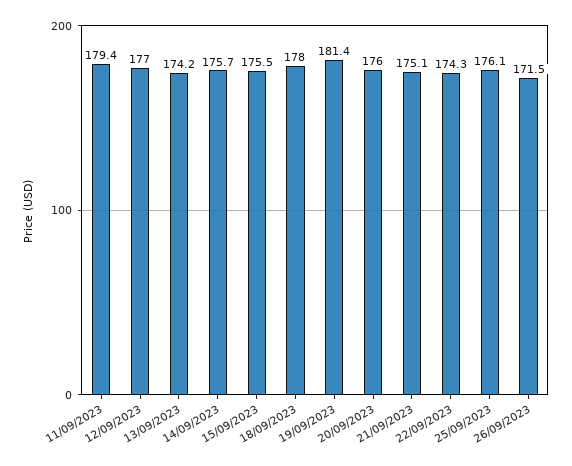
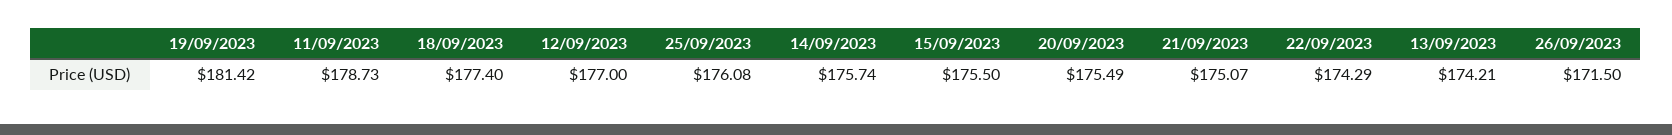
  {
-   "11/09/2023": 179.4,
+   "11/09/2023": 178.73,
    "12/09/2023": 177,
    "13/09/2023": 174.21,
    "14/09/2023": 175.74,
    "15/09/2023": 175.5,
-   "18/09/2023": 178,
+   "18/09/2023": 177.4,
    "19/09/2023": 181.42,
-   "20/09/2023": 176,
+   "20/09/2023": 175.49,
    "21/09/2023": 175.07,
    "22/09/2023": 174.29,
    "25/09/2023": 176.08,
    "26/09/2023": 171.5
  }

